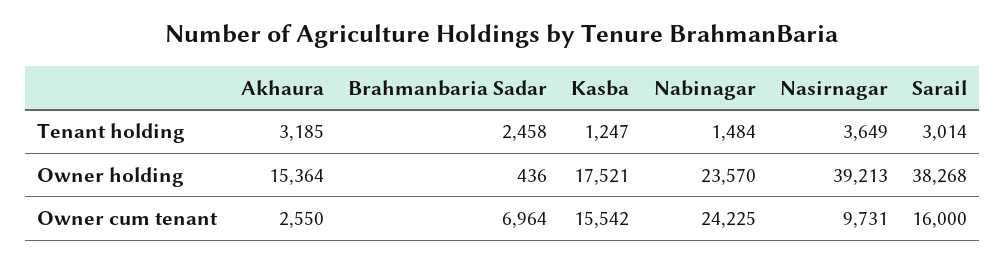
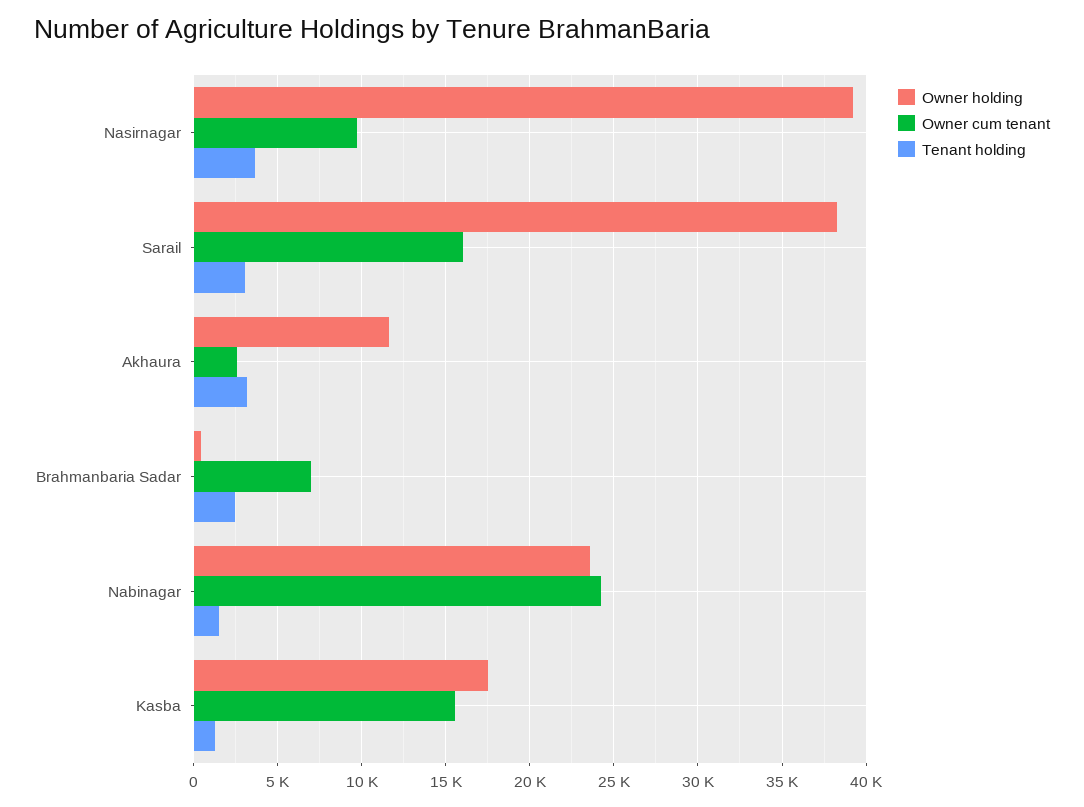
  {
    "Tenant holding": {
      "Akhaura": 3185,
      "Brahmanbaria Sadar": 2458,
      "Kasba": 1247,
      "Nabinagar": 1484,
      "Nasirnagar": 3649,
      "Sarail": 3014
    },
    "Owner holding": {
-     "Akhaura": 15364,
+     "Akhaura": 11500,
      "Brahmanbaria Sadar": 436,
      "Kasba": 17521,
      "Nabinagar": 23570,
      "Nasirnagar": 39213,
      "Sarail": 38268
    },
    "Owner cum tenant": {
      "Akhaura": 2550,
      "Brahmanbaria Sadar": 6964,
      "Kasba": 15542,
      "Nabinagar": 24225,
      "Nasirnagar": 9731,
      "Sarail": 16000
    }
  }

